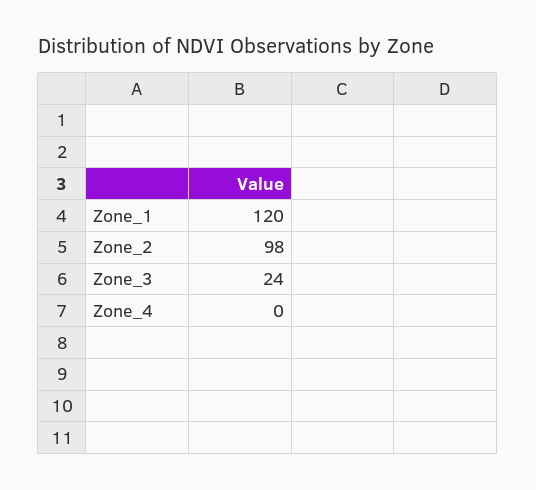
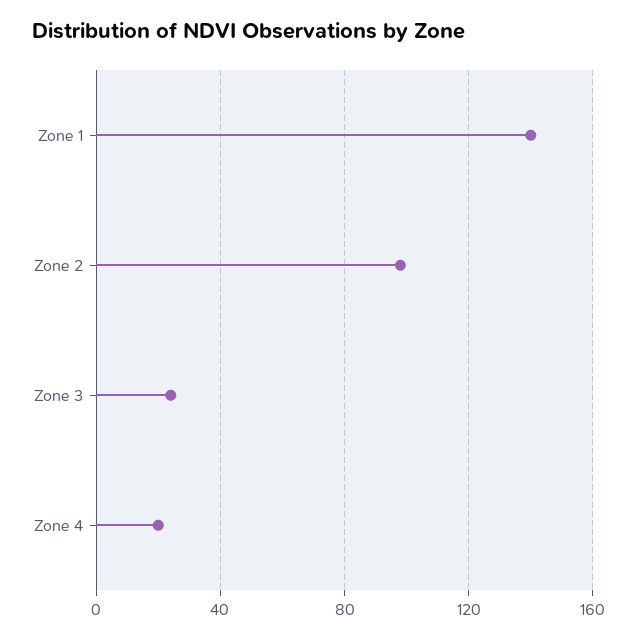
  {
-   "Zone_1": 120,
+   "Zone_1": 140,
    "Zone_2": 98,
    "Zone_3": 24,
-   "Zone_4": 0
+   "Zone_4": 20
  }

